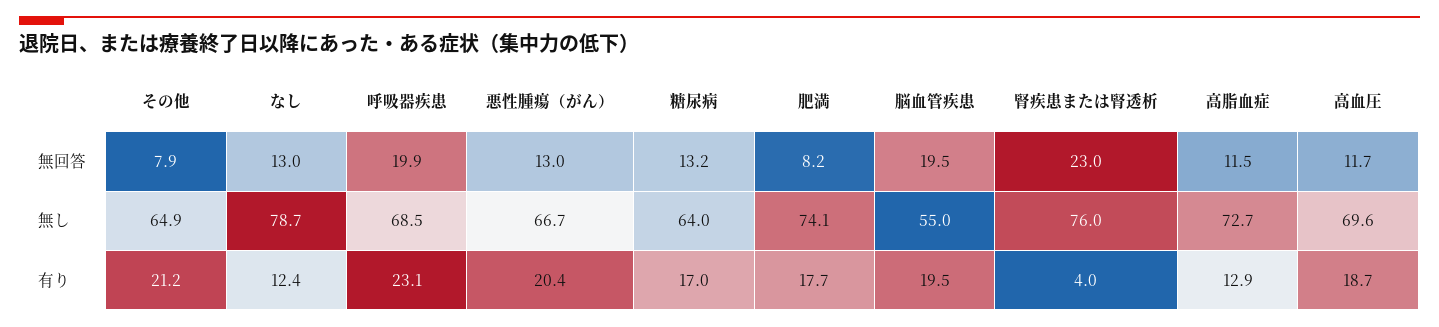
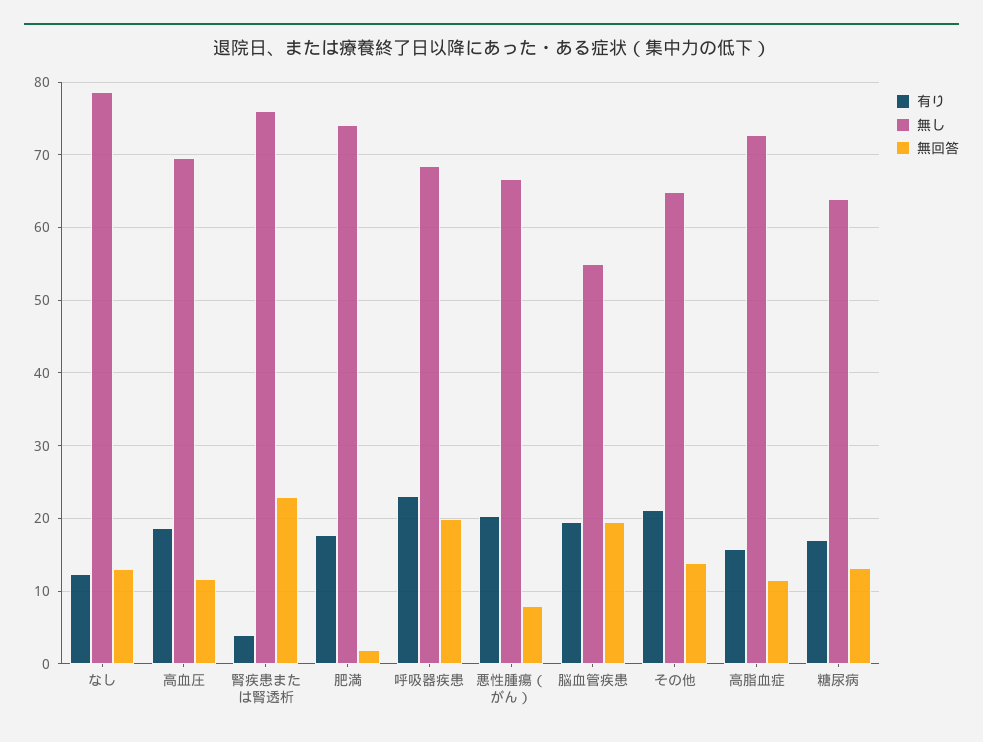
  {
    "無回答": {
-     "その他": 7.9,
+     "その他": 14,
      "なし": 13,
      "呼吸器疾患": 19.9,
-     "悪性腫瘍（がん）": 13,
+     "悪性腫瘍（がん）": 8,
      "糖尿病": 13.2,
-     "肥満": 8.2,
+     "肥満": 2,
      "脳血管疾患": 19.5,
      "腎疾患または腎透析": 23,
      "高脂血症": 11.5,
      "高血圧": 11.7
    },
    "無し": {
      "その他": 64.9,
      "なし": 78.7,
      "呼吸器疾患": 68.5,
      "悪性腫瘍（がん）": 66.7,
      "糖尿病": 64,
      "肥満": 74.1,
      "脳血管疾患": 55,
      "腎疾患または腎透析": 76,
      "高脂血症": 72.7,
      "高血圧": 69.6
    },
    "有り": {
      "その他": 21.2,
      "なし": 12.4,
      "呼吸器疾患": 23.1,
      "悪性腫瘍（がん）": 20.4,
      "糖尿病": 17,
      "肥満": 17.7,
      "脳血管疾患": 19.5,
      "腎疾患または腎透析": 4,
-     "高脂血症": 12.9,
+     "高脂血症": 16,
      "高血圧": 18.7
    }
  }

